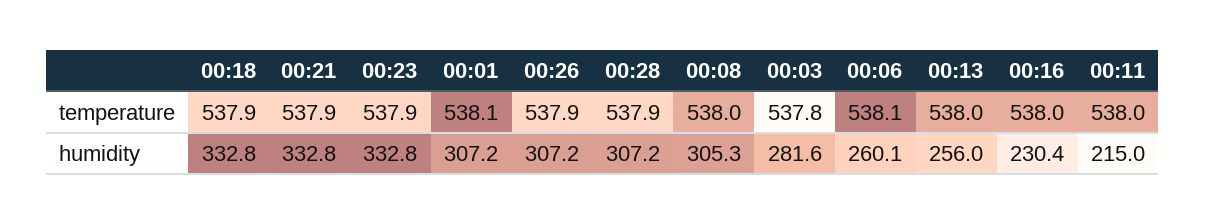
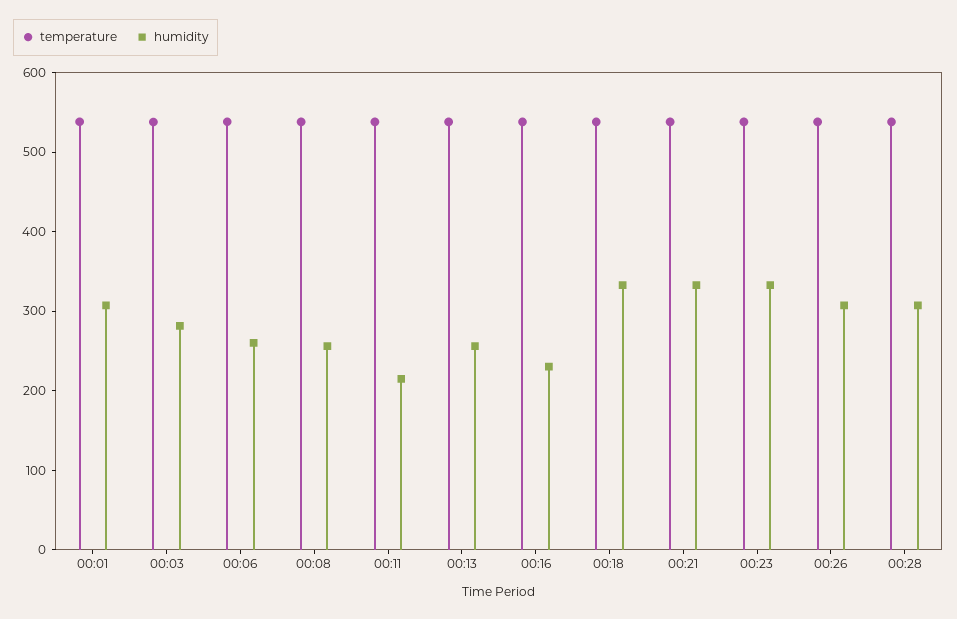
  {
    "temperature": {
      "00:18": 537.9,
      "00:21": 537.9,
      "00:23": 537.9,
      "00:01": 538.1,
      "00:26": 537.9,
      "00:28": 537.9,
      "00:08": 538,
      "00:03": 537.8,
      "00:06": 538.1,
      "00:13": 538,
      "00:16": 538,
      "00:11": 538
    },
    "humidity": {
      "00:18": 332.8,
      "00:21": 332.8,
      "00:23": 332.8,
      "00:01": 307.2,
      "00:26": 307.2,
      "00:28": 307.2,
-     "00:08": 305.3,
+     "00:08": 260,
      "00:03": 281.6,
      "00:06": 260.1,
      "00:13": 256,
      "00:16": 230.4,
      "00:11": 215
    }
  }

